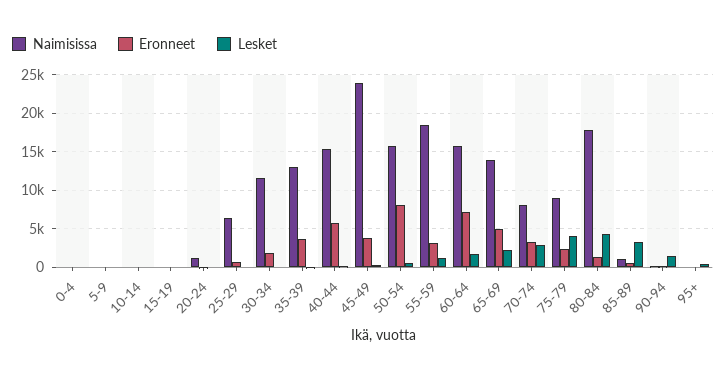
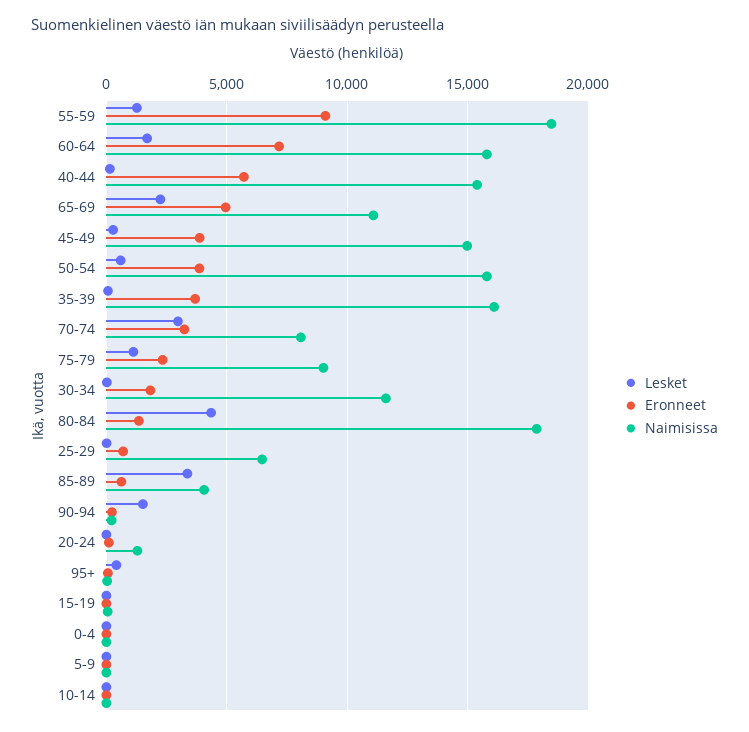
  {
    "Naimisissa": {
      "0-4": 0,
      "5-9": 0,
      "10-14": 0,
      "15-19": 0,
      "20-24": 1500,
      "25-29": 6500,
      "30-34": 11500,
-     "35-39": 13000,
+     "35-39": 16000,
      "40-44": 15500,
-     "45-49": 24000,
+     "45-49": 15000,
      "50-54": 16000,
      "55-59": 18500,
      "60-64": 16000,
-     "65-69": 14000,
+     "65-69": 11000,
      "70-74": 8000,
      "75-79": 9000,
      "80-84": 18000,
-     "85-89": 1000,
+     "85-89": 4000,
      "90-94": 0,
      "95+": 0
    },
    "Eronneet": {
      "0-4": 0,
      "5-9": 0,
      "10-14": 0,
      "15-19": 0,
      "20-24": 0,
      "25-29": 500,
      "30-34": 2000,
      "35-39": 3500,
      "40-44": 5500,
      "45-49": 4000,
-     "50-54": 8000,
+     "50-54": 4000,
-     "55-59": 3000,
+     "55-59": 9000,
      "60-64": 7000,
      "65-69": 5000,
      "70-74": 3000,
      "75-79": 2500,
      "80-84": 1500,
      "85-89": 500,
      "90-94": 0,
      "95+": 0
    },
    "Lesket": {
      "0-4": 0,
      "5-9": 0,
      "10-14": 0,
      "15-19": 0,
      "20-24": 0,
      "25-29": 0,
      "30-34": 0,
      "35-39": 0,
      "40-44": 0,
      "45-49": 500,
      "50-54": 500,
      "55-59": 1500,
      "60-64": 1500,
      "65-69": 2000,
      "70-74": 3000,
-     "75-79": 4000,
+     "75-79": 1000,
      "80-84": 4500,
      "85-89": 3500,
      "90-94": 1500,
      "95+": 500
    }
  }

